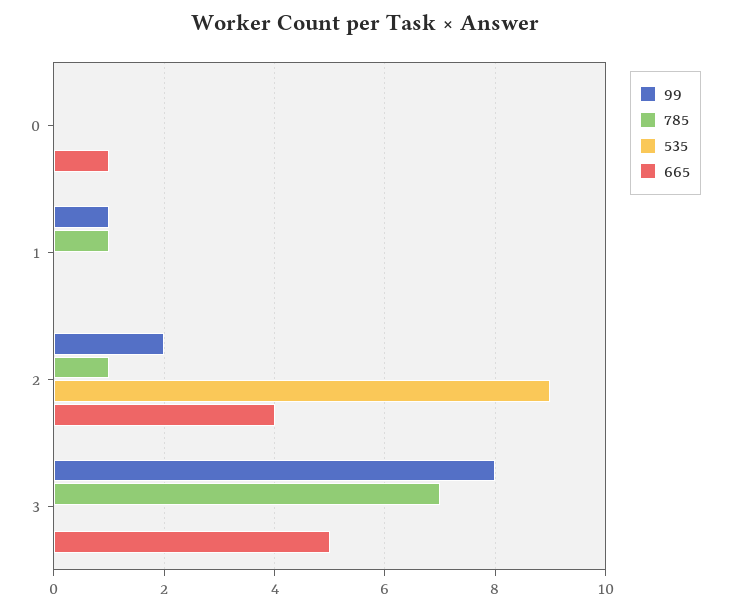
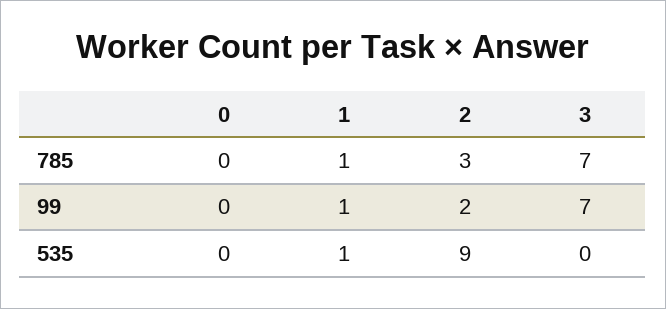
  {
    "99": {
      "0": 0,
      "1": 1,
      "2": 2,
-     "3": 8
+     "3": 7
    },
    "785": {
      "0": 0,
      "1": 1,
-     "2": 1,
+     "2": 3,
      "3": 7
    },
    "535": {
      "0": 0,
-     "1": 0,
+     "1": 1,
      "2": 9,
      "3": 0
-   },
+   }
-   "665": {
-     "0": 1,
-     "1": 0,
-     "2": 4,
-     "3": 5
-   }
  }

